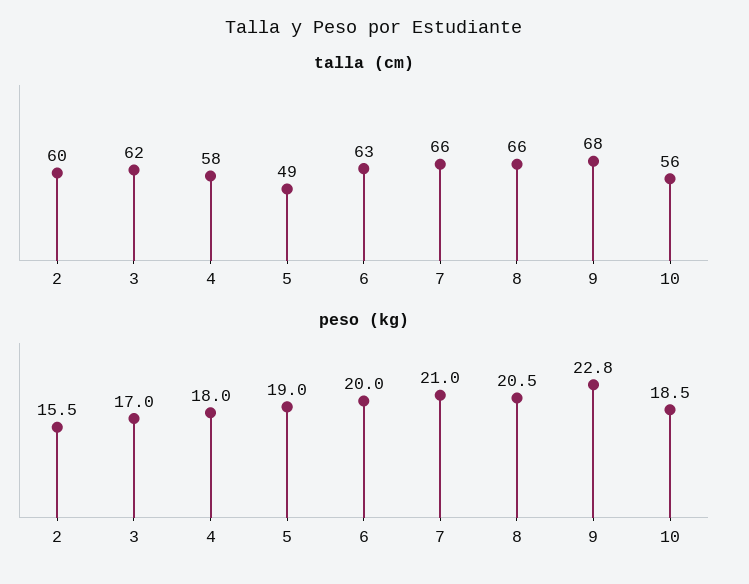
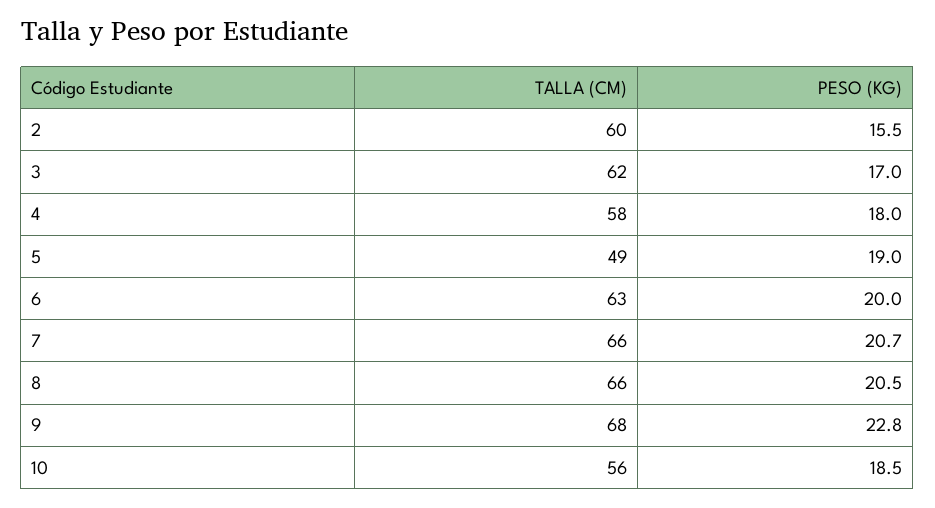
  {
    "talla (cm)": {
      "2": 60,
      "3": 62,
      "4": 58,
      "5": 49,
      "6": 63,
      "7": 66,
      "8": 66,
      "9": 68,
      "10": 56
    },
    "peso (kg)": {
      "2": 15.5,
      "3": 17,
      "4": 18,
      "5": 19,
      "6": 20,
-     "7": 21,
+     "7": 20.7,
      "8": 20.5,
      "9": 22.8,
      "10": 18.5
    }
  }

